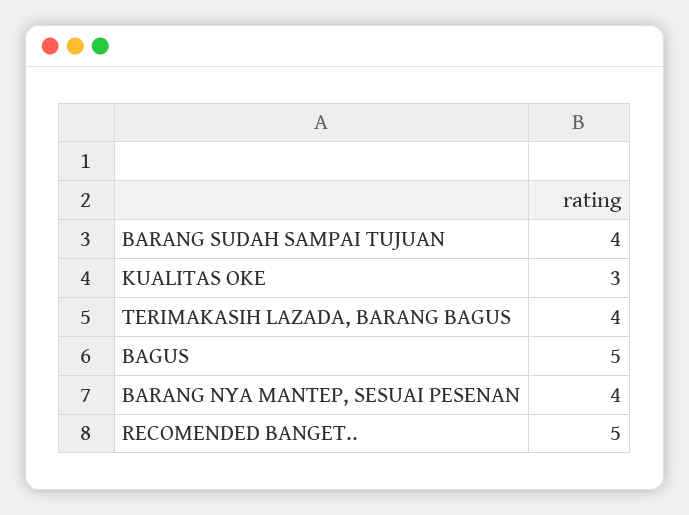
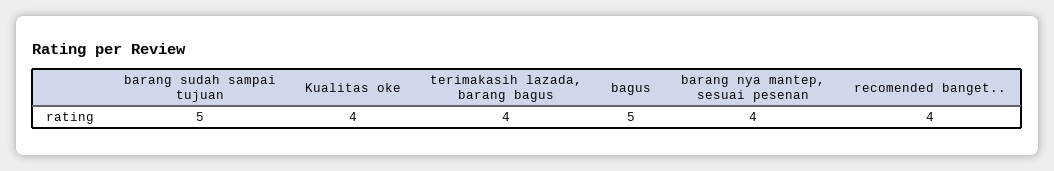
  {
-   "BARANG SUDAH SAMPAI TUJUAN": 4,
+   "BARANG SUDAH SAMPAI TUJUAN": 5,
-   "KUALITAS OKE": 3,
+   "KUALITAS OKE": 4,
    "TERIMAKASIH LAZADA, BARANG BAGUS": 4,
    "BAGUS": 5,
    "BARANG NYA MANTEP, SESUAI PESENAN": 4,
-   "RECOMENDED BANGET..": 5
+   "RECOMENDED BANGET..": 4
  }

